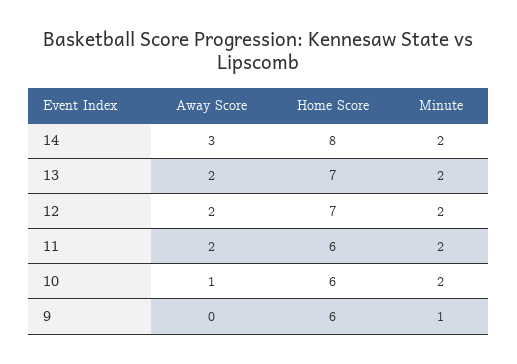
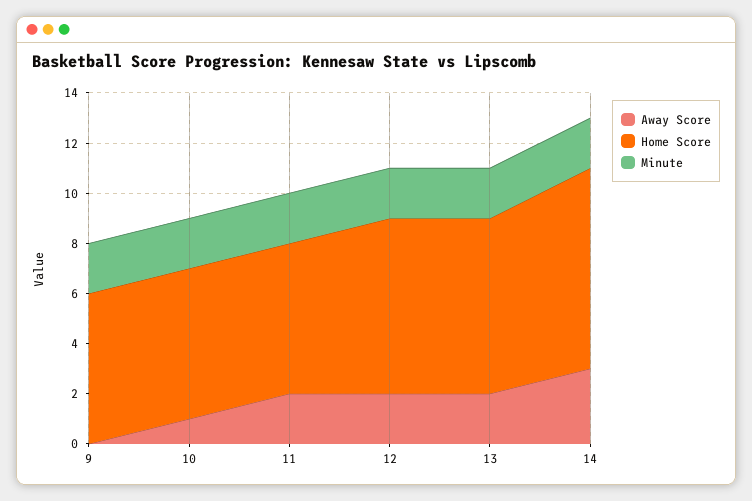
  {
    "Away Score": {
      "14": 3,
      "13": 2,
      "12": 2,
      "11": 2,
      "10": 1,
      "9": 0
    },
    "Home Score": {
      "14": 8,
      "13": 7,
      "12": 7,
      "11": 6,
      "10": 6,
      "9": 6
    },
    "Minute": {
      "14": 2,
      "13": 2,
      "12": 2,
      "11": 2,
      "10": 2,
-     "9": 1
+     "9": 2
    }
  }

